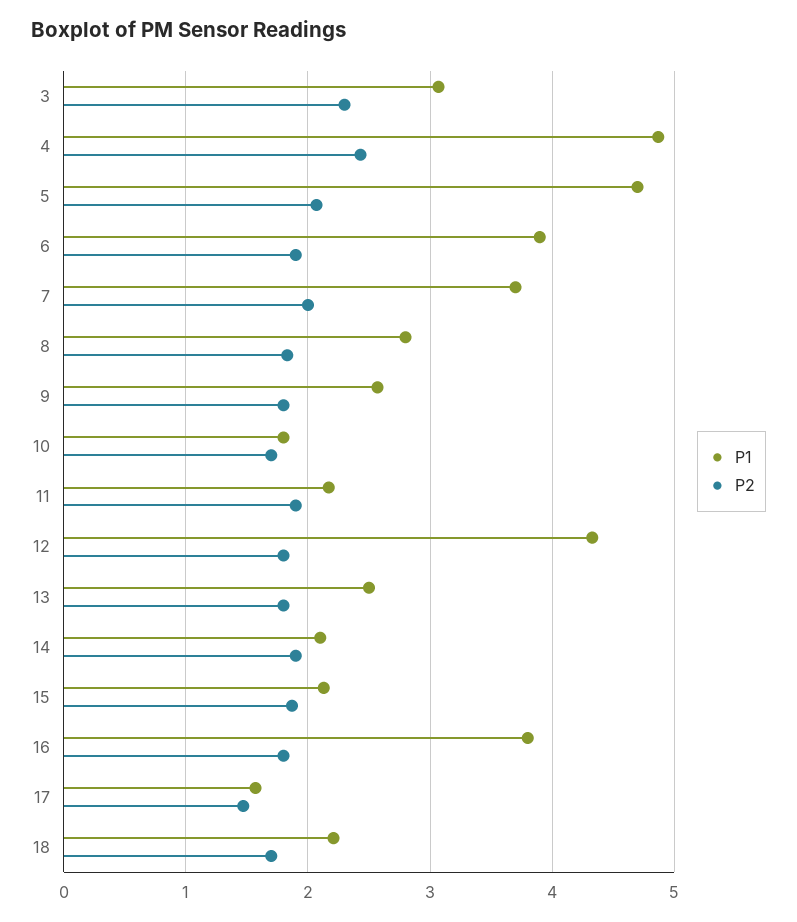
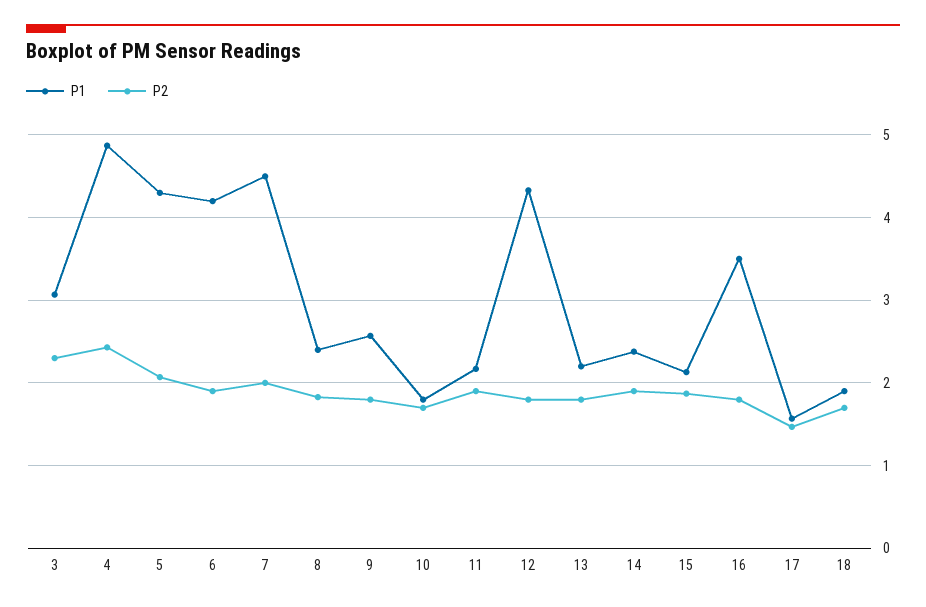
  {
    "P1": {
      "3": 3.1,
      "4": 4.9,
-     "5": 4.7,
+     "5": 4.3,
-     "6": 3.9,
+     "6": 4.2,
-     "7": 3.7,
+     "7": 4.5,
-     "8": 2.8,
+     "8": 2.4,
      "9": 2.6,
      "10": 1.8,
      "11": 2.2,
      "12": 4.3,
-     "13": 2.5,
+     "13": 2.2,
-     "14": 2.1,
+     "14": 2.4,
      "15": 2.1,
-     "16": 3.8,
+     "16": 3.5,
      "17": 1.6,
-     "18": 2.2
+     "18": 1.9
    },
    "P2": {
      "3": 2.3,
      "4": 2.4,
      "5": 2.1,
      "6": 1.9,
      "7": 2,
      "8": 1.8,
      "9": 1.8,
      "10": 1.7,
      "11": 1.9,
      "12": 1.8,
      "13": 1.8,
      "14": 1.9,
      "15": 1.9,
      "16": 1.8,
      "17": 1.5,
      "18": 1.7
    }
  }

